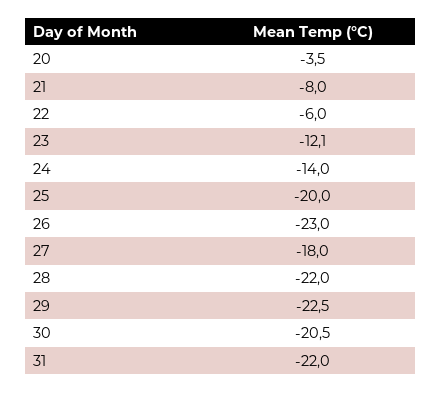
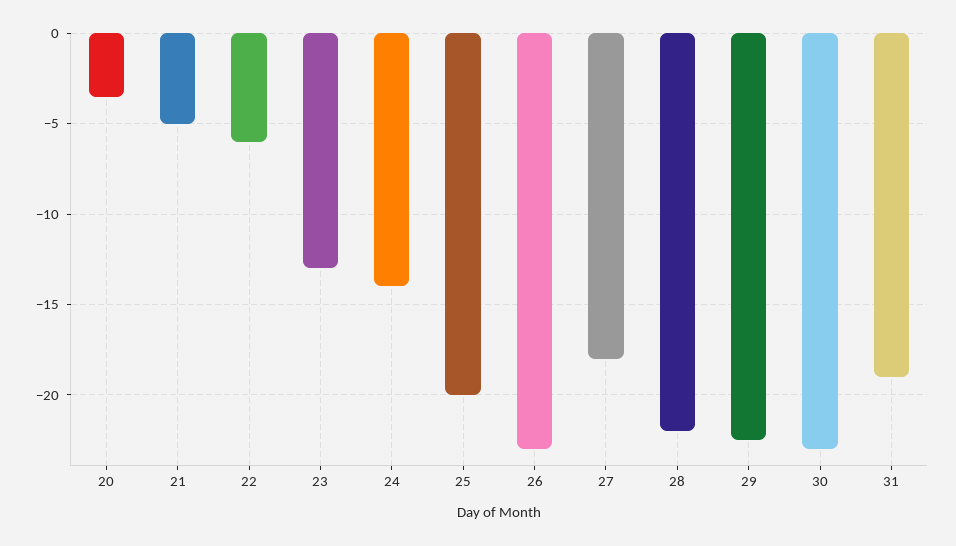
  {
    "20": -3.5,
-   "21": -8,
+   "21": -5,
    "22": -6,
-   "23": -12.1,
+   "23": -13,
    "24": -14,
    "25": -20,
    "26": -23,
    "27": -18,
    "28": -22,
    "29": -22.5,
-   "30": -20.5,
+   "30": -23,
-   "31": -22
+   "31": -19
  }

